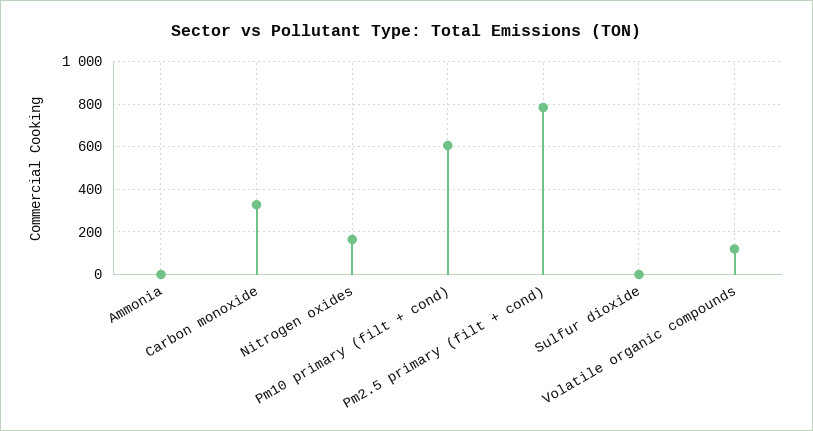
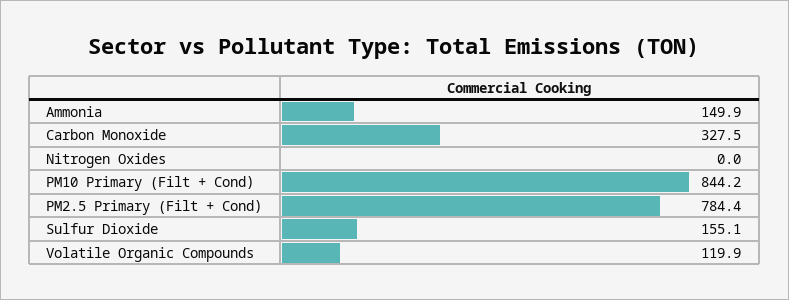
  {
-   "Ammonia": 0,
+   "Ammonia": 149.9,
    "Carbon monoxide": 327.5,
-   "Nitrogen oxides": 150,
+   "Nitrogen oxides": 0,
-   "Pm10 primary (filt + cond)": 600,
+   "Pm10 primary (filt + cond)": 844.2,
    "Pm2.5 primary (filt + cond)": 784.4,
-   "Sulfur dioxide": 0,
+   "Sulfur dioxide": 155.1,
    "Volatile organic compounds": 119.9
  }

